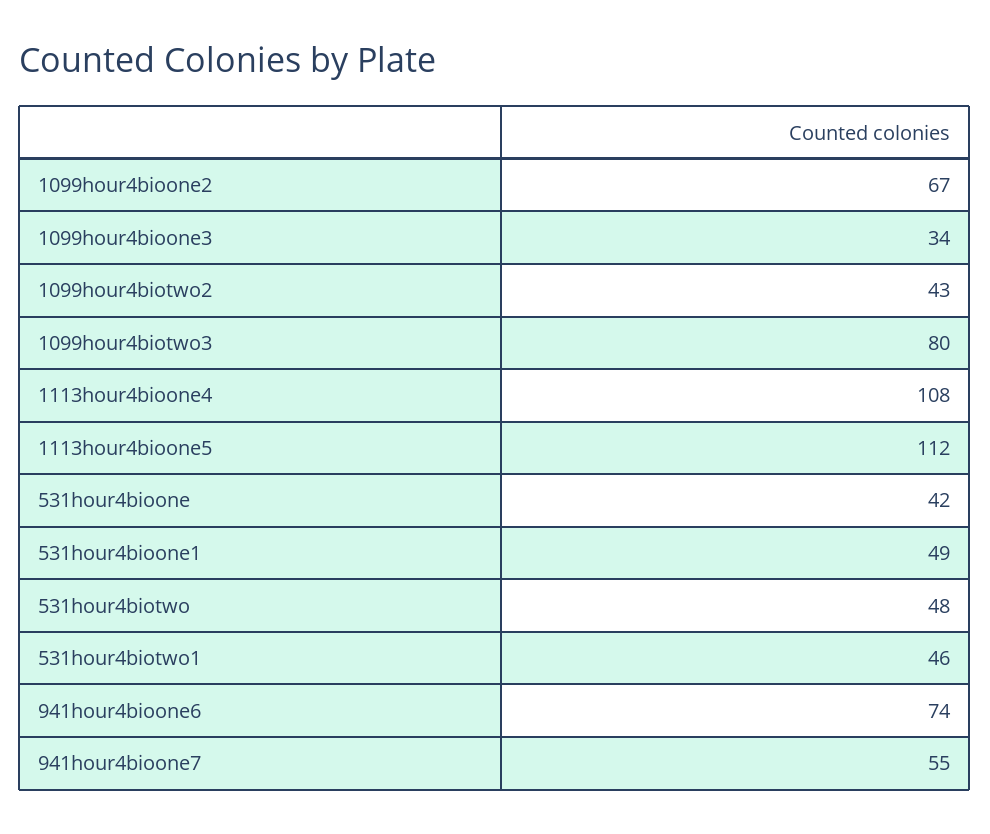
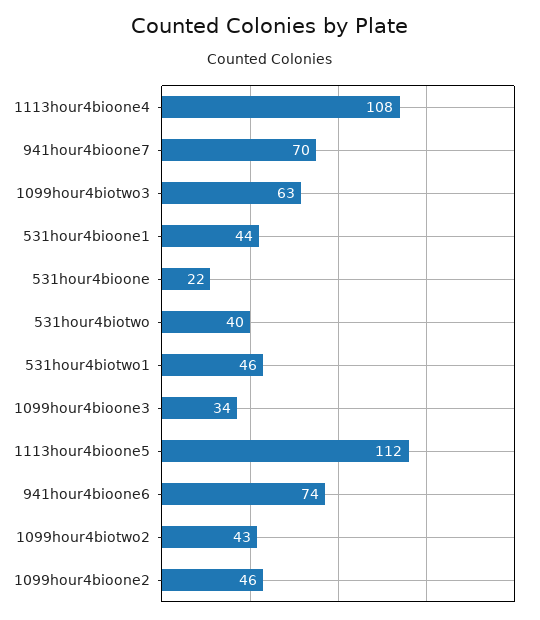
  {
-   "1099hour4bioone2": 67,
+   "1099hour4bioone2": 46,
    "1099hour4bioone3": 34,
    "1099hour4biotwo2": 43,
-   "1099hour4biotwo3": 80,
+   "1099hour4biotwo3": 63,
    "1113hour4bioone4": 108,
    "1113hour4bioone5": 112,
-   "531hour4bioone": 42,
+   "531hour4bioone": 22,
-   "531hour4bioone1": 49,
+   "531hour4bioone1": 44,
-   "531hour4biotwo": 48,
+   "531hour4biotwo": 40,
    "531hour4biotwo1": 46,
    "941hour4bioone6": 74,
-   "941hour4bioone7": 55
+   "941hour4bioone7": 70
  }

